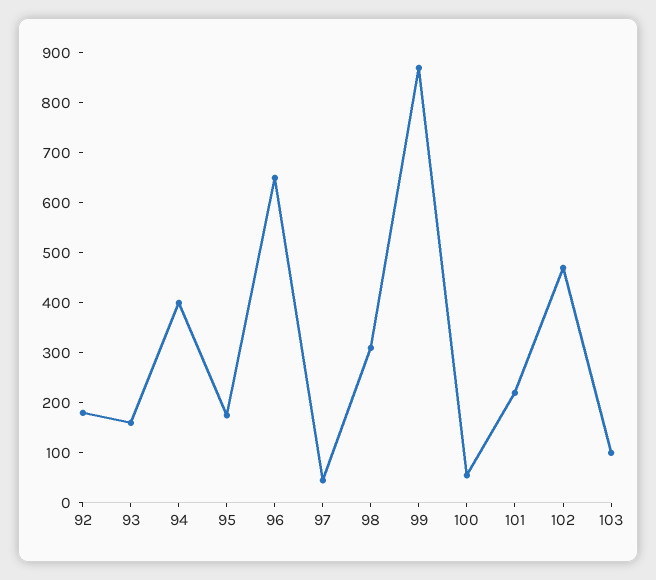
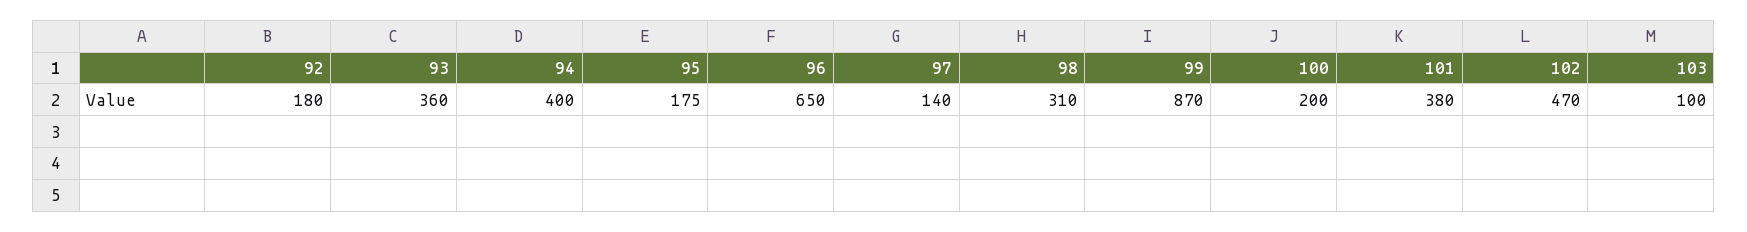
  {
    "92": 180,
-   "93": 160,
+   "93": 360,
    "94": 400,
    "95": 175,
    "96": 650,
-   "97": 40,
+   "97": 140,
    "98": 310,
    "99": 870,
-   "100": 60,
+   "100": 200,
-   "101": 220,
+   "101": 380,
    "102": 470,
    "103": 100
  }

